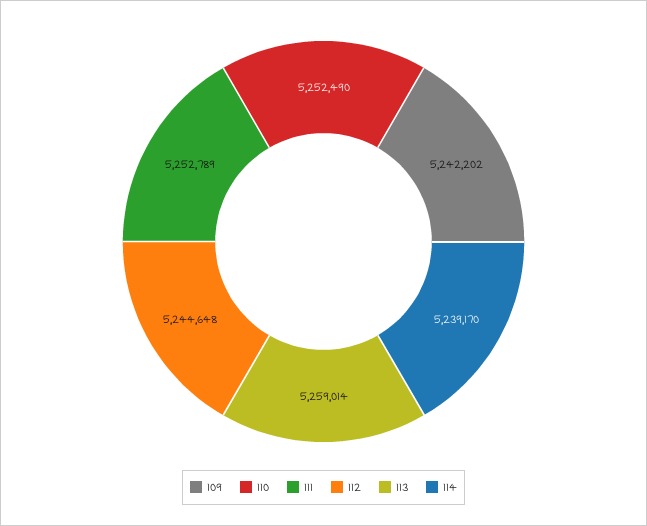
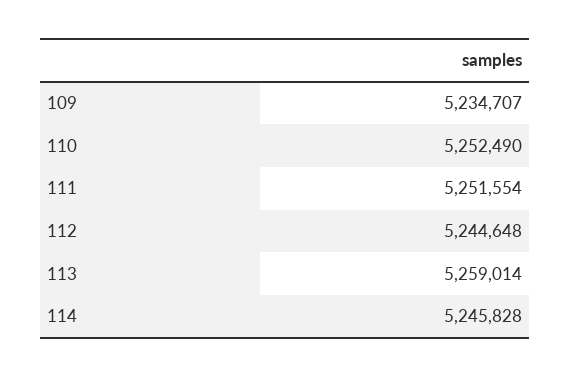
  {
-   "109": 5242202,
+   "109": 5234707,
    "110": 5252490,
-   "111": 5252789,
+   "111": 5251554,
    "112": 5244648,
    "113": 5259014,
-   "114": 5239170
+   "114": 5245828
  }

